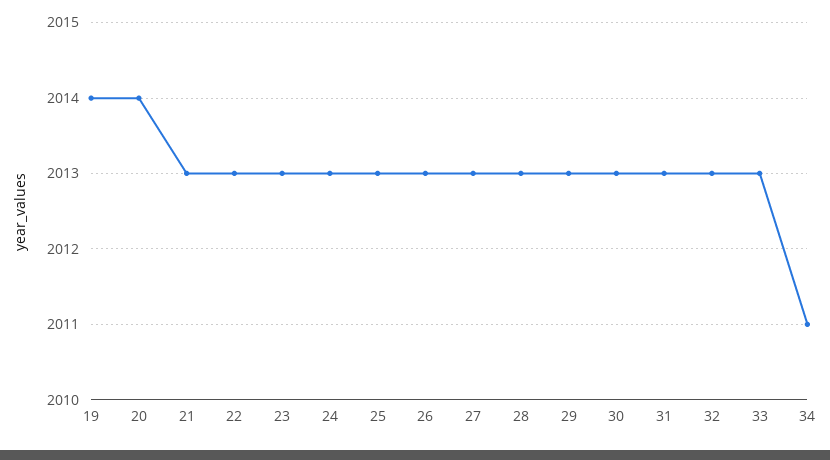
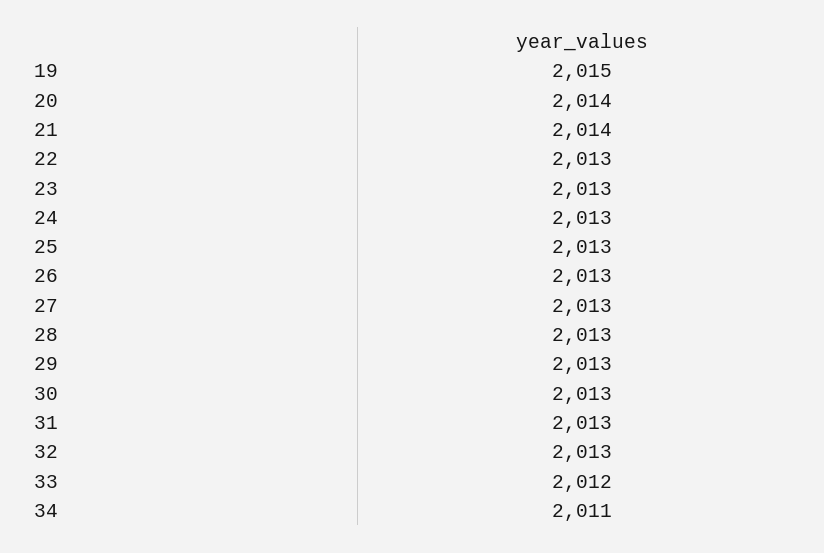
  {
-   "19": 2014,
+   "19": 2015,
    "20": 2014,
-   "21": 2013,
+   "21": 2014,
    "22": 2013,
    "23": 2013,
    "24": 2013,
    "25": 2013,
    "26": 2013,
    "27": 2013,
    "28": 2013,
    "29": 2013,
    "30": 2013,
    "31": 2013,
    "32": 2013,
-   "33": 2013,
+   "33": 2012,
    "34": 2011
  }

